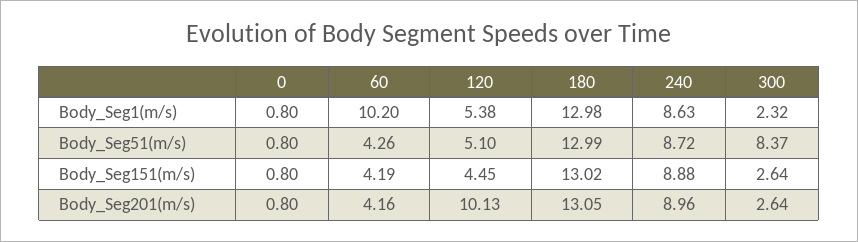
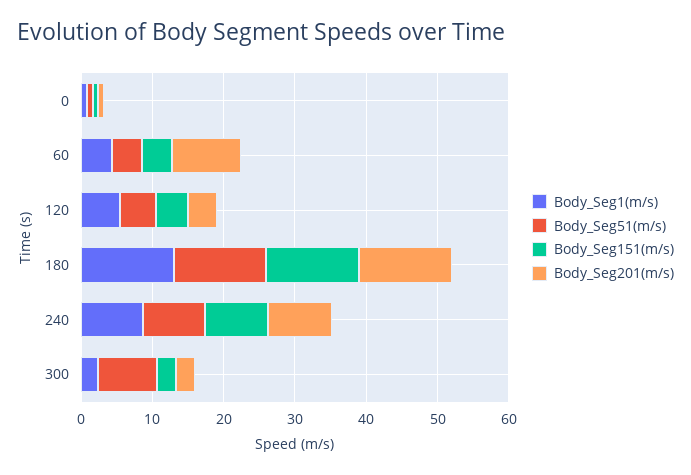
  {
    "Body_Seg1(m/s)": {
      "0": 0.8,
-     "60": 10.2,
+     "60": 4,
      "120": 5.38,
      "180": 12.98,
      "240": 8.63,
      "300": 2.32
    },
    "Body_Seg51(m/s)": {
      "0": 0.8,
      "60": 4.26,
      "120": 5.1,
      "180": 12.99,
      "240": 8.72,
      "300": 8.37
    },
    "Body_Seg151(m/s)": {
      "0": 0.8,
      "60": 4.19,
      "120": 4.45,
      "180": 13.02,
      "240": 8.88,
      "300": 2.64
    },
    "Body_Seg201(m/s)": {
      "0": 0.8,
-     "60": 4.16,
+     "60": 10,
-     "120": 10.13,
+     "120": 4,
      "180": 13.05,
      "240": 8.96,
      "300": 2.64
    }
  }

